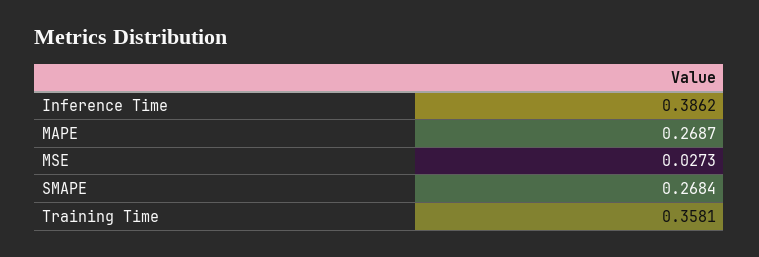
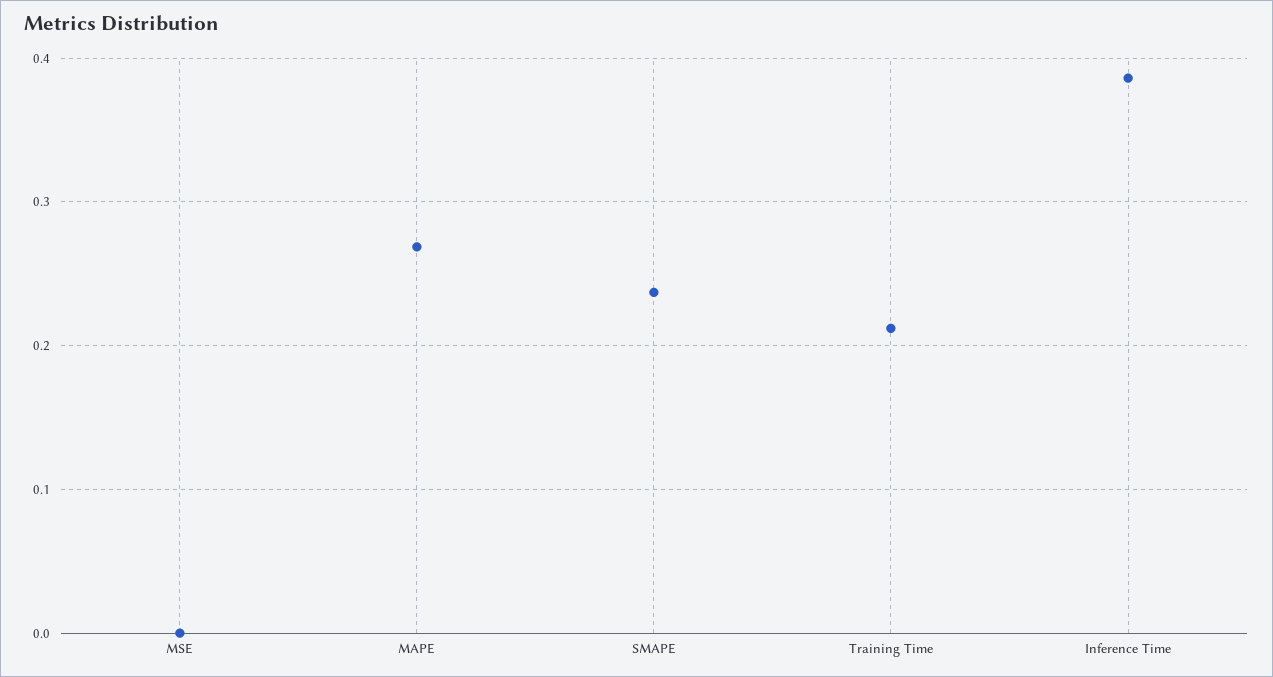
  {
    "Inference Time": 0.3862,
    "MAPE": 0.2687,
-   "MSE": 0.0273,
+   "MSE": 0,
-   "SMAPE": 0.2684,
+   "SMAPE": 0.24,
-   "Training Time": 0.3581
+   "Training Time": 0.21
  }

